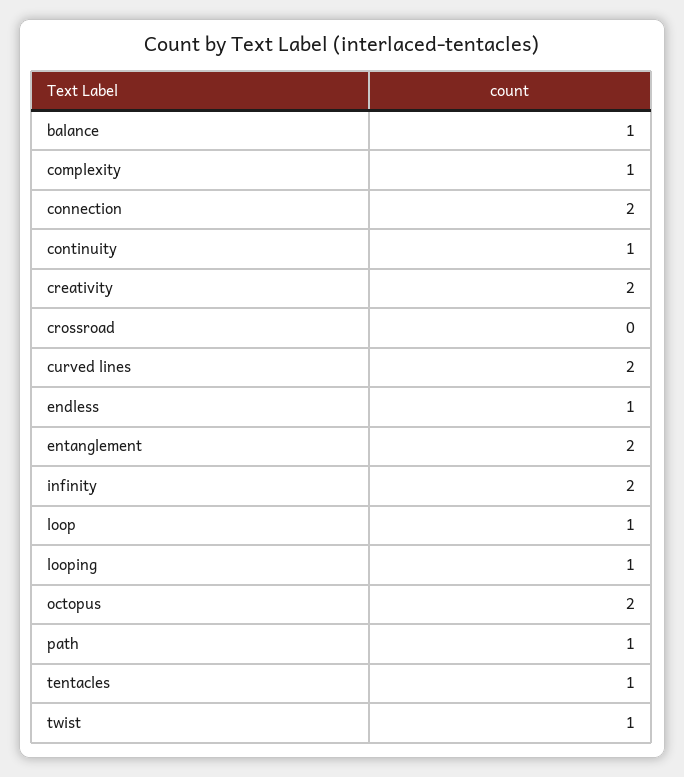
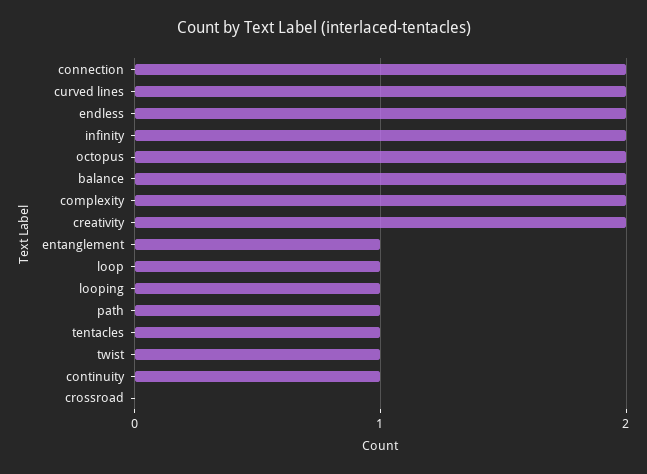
  {
-   "balance": 1,
+   "balance": 2,
-   "complexity": 1,
+   "complexity": 2,
    "connection": 2,
    "continuity": 1,
    "creativity": 2,
    "crossroad": 0,
    "curved lines": 2,
-   "endless": 1,
+   "endless": 2,
-   "entanglement": 2,
+   "entanglement": 1,
    "infinity": 2,
    "loop": 1,
    "looping": 1,
    "octopus": 2,
    "path": 1,
    "tentacles": 1,
    "twist": 1
  }

